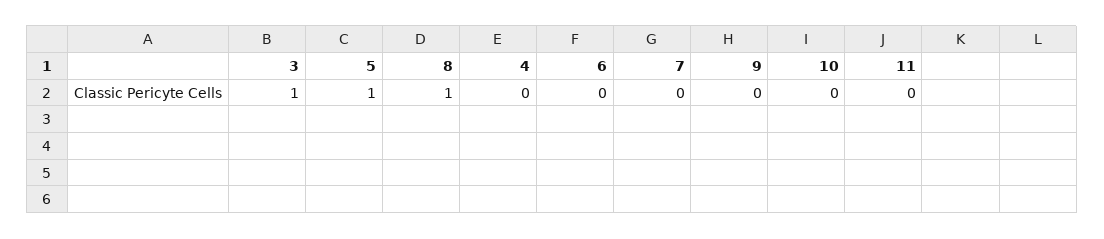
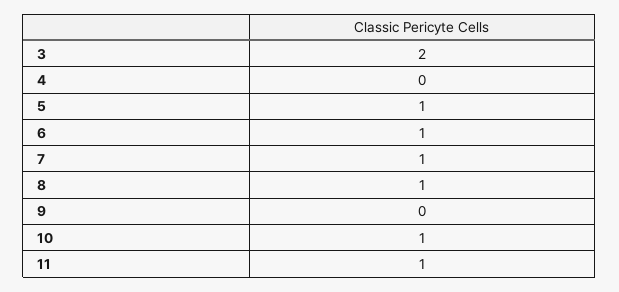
  {
-   "3": 1,
+   "3": 2,
    "5": 1,
    "8": 1,
    "4": 0,
-   "6": 0,
+   "6": 1,
-   "7": 0,
+   "7": 1,
    "9": 0,
-   "10": 0,
+   "10": 1,
-   "11": 0
+   "11": 1
  }

